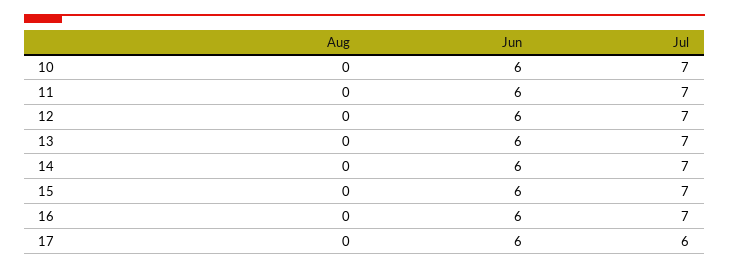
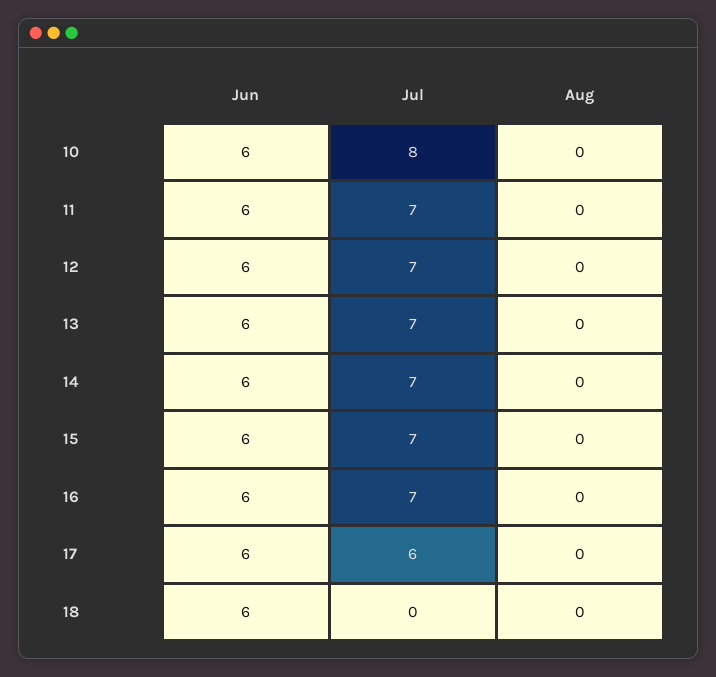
  {
    "Aug": {
      "10": 0,
      "11": 0,
      "12": 0,
      "13": 0,
      "14": 0,
      "15": 0,
      "16": 0,
-     "17": 0
+     "17": 0,
+     "18": 0
    },
    "Jun": {
      "10": 6,
      "11": 6,
      "12": 6,
      "13": 6,
      "14": 6,
      "15": 6,
      "16": 6,
-     "17": 6
+     "17": 6,
+     "18": 6
    },
    "Jul": {
-     "10": 7,
+     "10": 8,
      "11": 7,
      "12": 7,
      "13": 7,
      "14": 7,
      "15": 7,
      "16": 7,
-     "17": 6
+     "17": 6,
+     "18": 0
    }
  }

